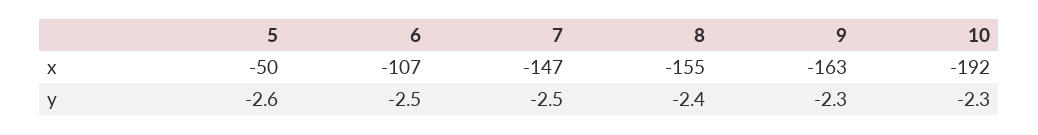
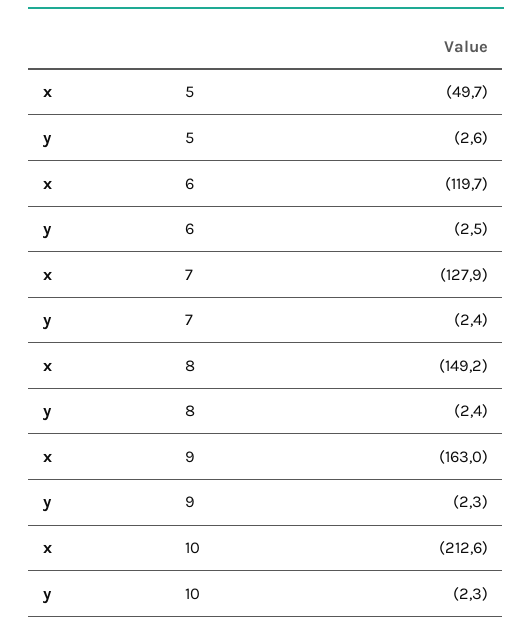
  {
    "5": {
      "x": -49.7,
      "y": -2.6
    },
    "6": {
-     "x": -107,
+     "x": -119.7,
      "y": -2.5
    },
    "7": {
-     "x": -147,
+     "x": -127.9,
-     "y": -2.5
+     "y": -2.4
    },
    "8": {
-     "x": -155,
+     "x": -149.2,
      "y": -2.4
    },
    "9": {
      "x": -163,
      "y": -2.3
    },
    "10": {
-     "x": -192,
+     "x": -212.6,
      "y": -2.3
    }
  }

